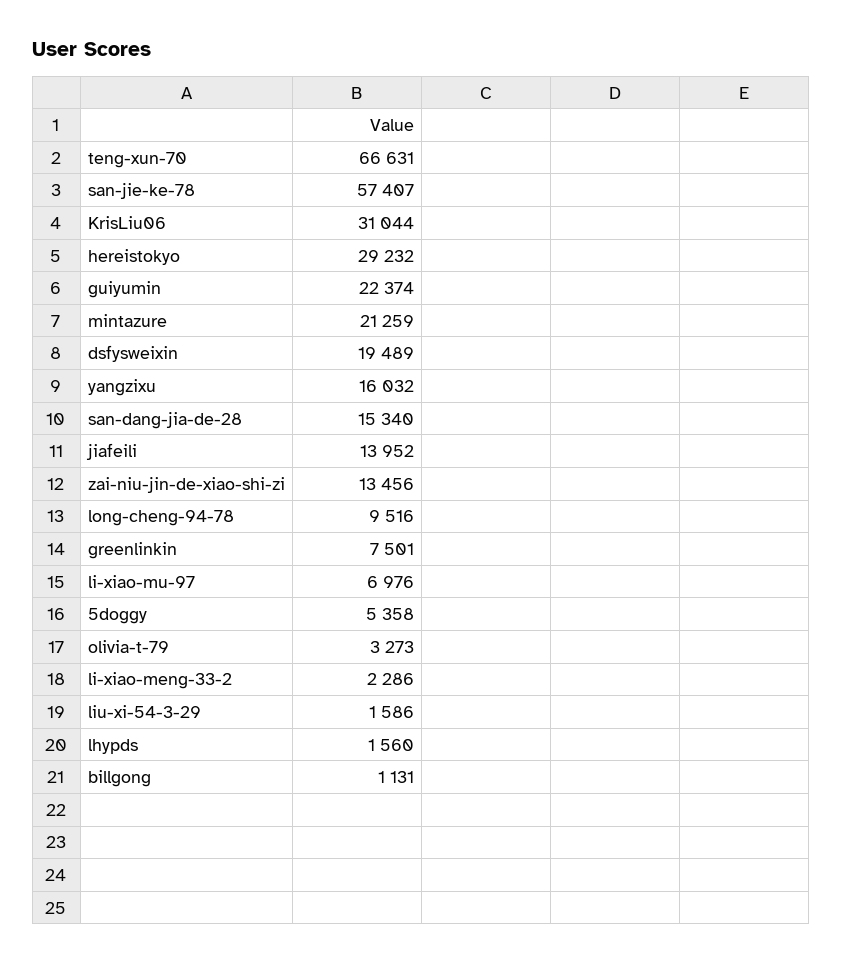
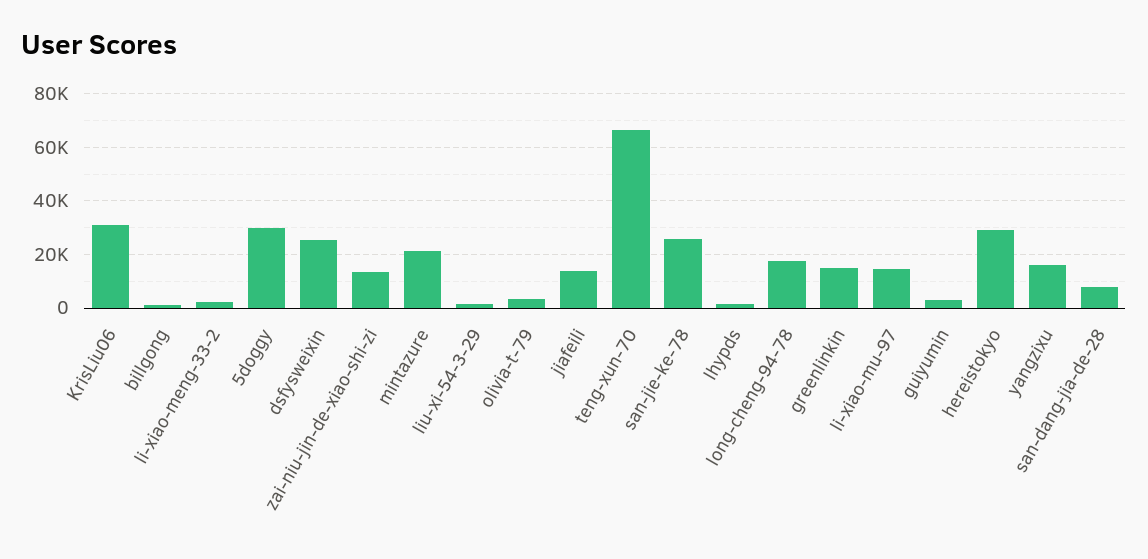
  {
    "teng-xun-70": 66631,
-   "san-jie-ke-78": 57407,
+   "san-jie-ke-78": 25000,
    "KrisLiu06": 31044,
    "hereistokyo": 29232,
-   "guiyumin": 22374,
+   "guiyumin": 2500,
    "mintazure": 21259,
-   "dsfysweixin": 19489,
+   "dsfysweixin": 25000,
    "yangzixu": 16032,
-   "san-dang-jia-de-28": 15340,
+   "san-dang-jia-de-28": 7500,
    "jiafeili": 13952,
    "zai-niu-jin-de-xiao-shi-zi": 13456,
-   "long-cheng-94-78": 9516,
+   "long-cheng-94-78": 17500,
-   "greenlinkin": 7501,
+   "greenlinkin": 15000,
-   "li-xiao-mu-97": 6976,
+   "li-xiao-mu-97": 15000,
-   "5doggy": 5358,
+   "5doggy": 30000,
    "olivia-t-79": 3273,
    "li-xiao-meng-33-2": 2286,
    "liu-xi-54-3-29": 1586,
    "lhypds": 1560,
    "billgong": 1131
  }

